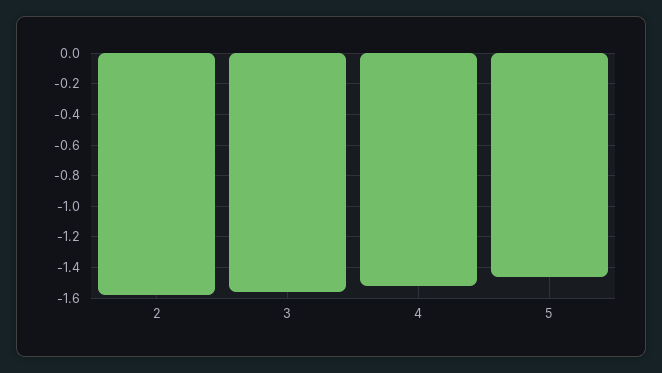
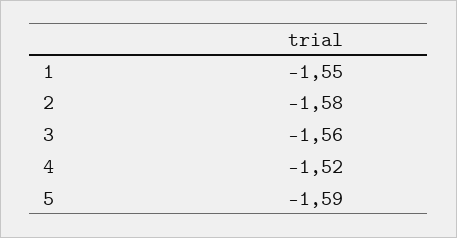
  {
    "2": -1.58,
    "3": -1.56,
    "4": -1.52,
-   "5": -1.45
+   "5": -1.59,
+   "1": -1.55
  }

